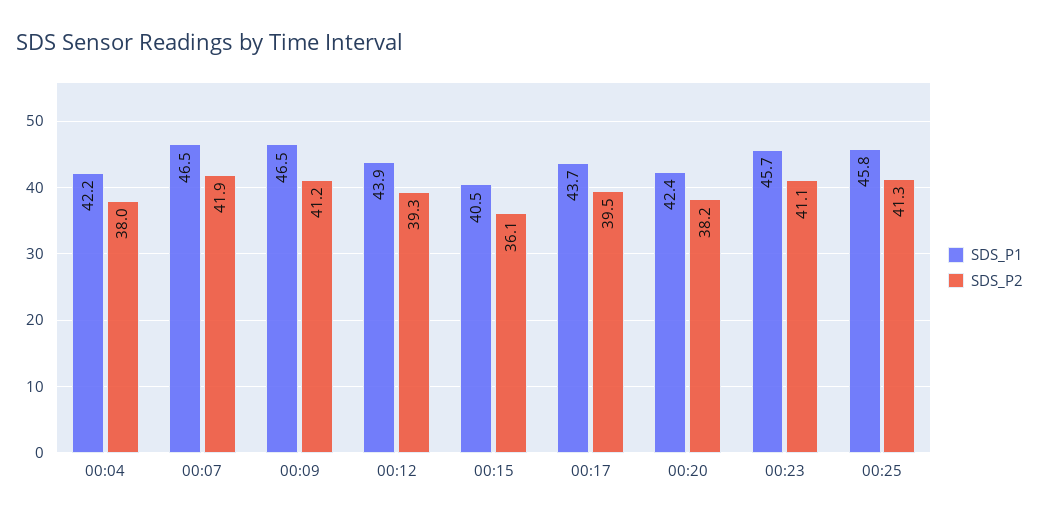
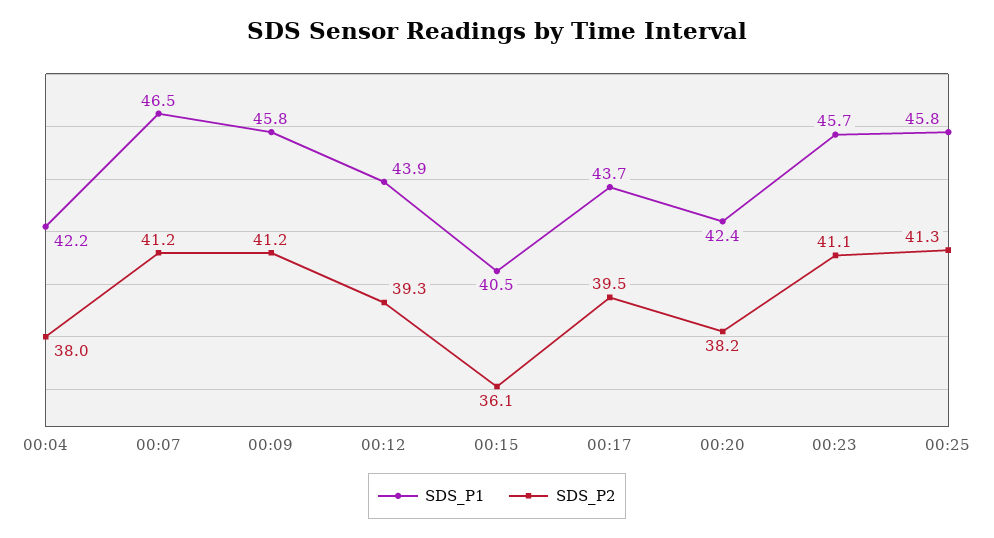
  {
    "SDS_P1": {
      "00:04": 42.2,
      "00:07": 46.5,
-     "00:09": 46.5,
+     "00:09": 45.8,
      "00:12": 43.9,
      "00:15": 40.5,
      "00:17": 43.7,
      "00:20": 42.4,
      "00:23": 45.7,
      "00:25": 45.8
    },
    "SDS_P2": {
      "00:04": 38,
-     "00:07": 41.9,
+     "00:07": 41.2,
      "00:09": 41.2,
      "00:12": 39.3,
      "00:15": 36.1,
      "00:17": 39.5,
      "00:20": 38.2,
      "00:23": 41.1,
      "00:25": 41.3
    }
  }

